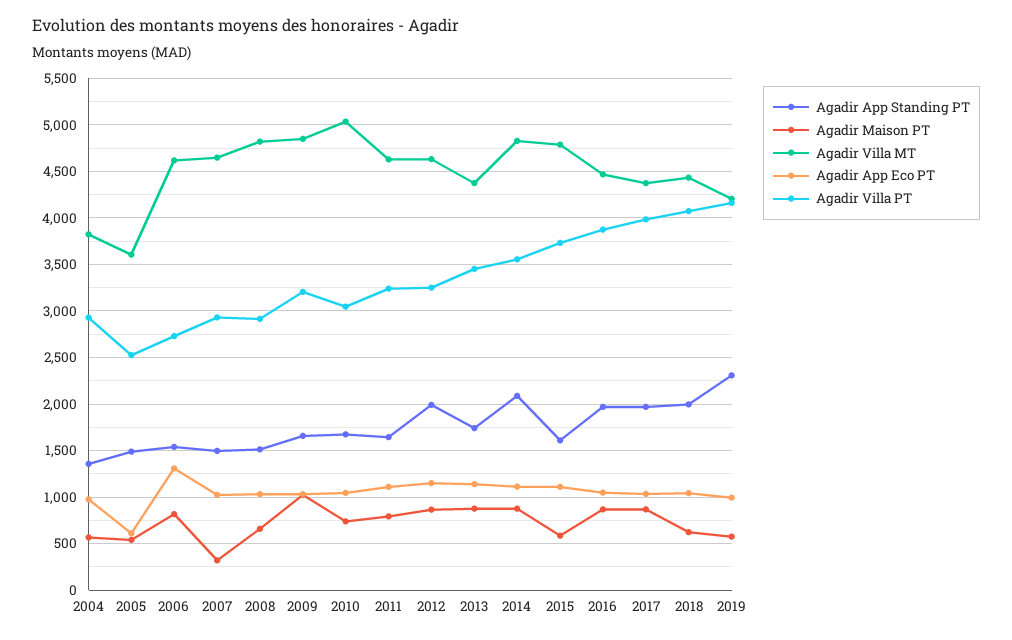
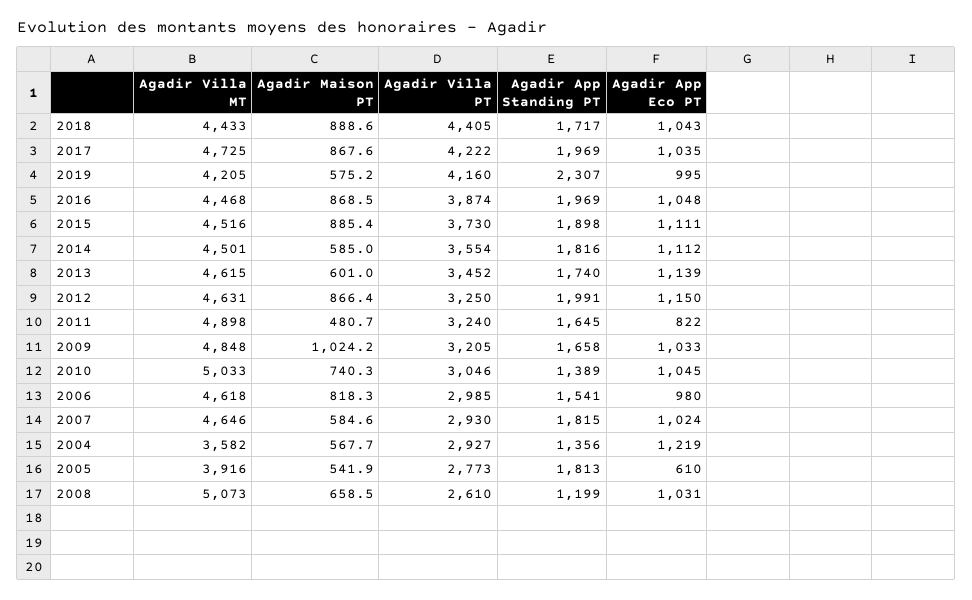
  {
    "Agadir App Standing PT": {
      "2004": 1356,
-     "2005": 1500,
+     "2005": 1813,
      "2006": 1541,
-     "2007": 1500,
+     "2007": 1815,
-     "2008": 1500,
+     "2008": 1199,
      "2009": 1658,
-     "2010": 1700,
+     "2010": 1389,
      "2011": 1645,
      "2012": 1991,
      "2013": 1740,
-     "2014": 2100,
+     "2014": 1816,
-     "2015": 1600,
+     "2015": 1898,
      "2016": 1969,
      "2017": 1969,
-     "2018": 2000,
+     "2018": 1717,
      "2019": 2307
    },
    "Agadir Maison PT": {
      "2004": 567.7,
      "2005": 541.9,
      "2006": 818.3,
-     "2007": 300,
+     "2007": 584.6,
      "2008": 658.5,
      "2009": 1024.2,
      "2010": 740.3,
-     "2011": 800,
+     "2011": 480.7,
      "2012": 866.4,
-     "2013": 900,
+     "2013": 601,
-     "2014": 900,
+     "2014": 585,
-     "2015": 600,
+     "2015": 885.4,
      "2016": 868.5,
      "2017": 867.6,
-     "2018": 600,
+     "2018": 888.6,
      "2019": 575.2
    },
    "Agadir Villa MT": {
-     "2004": 3800,
+     "2004": 3582,
-     "2005": 3600,
+     "2005": 3916,
      "2006": 4618,
      "2007": 4646,
-     "2008": 4800,
+     "2008": 5073,
      "2009": 4848,
      "2010": 5033,
-     "2011": 4600,
+     "2011": 4898,
      "2012": 4631,
-     "2013": 4400,
+     "2013": 4615,
-     "2014": 4800,
+     "2014": 4501,
-     "2015": 4800,
+     "2015": 4516,
      "2016": 4468,
-     "2017": 4400,
+     "2017": 4725,
      "2018": 4433,
      "2019": 4205
    },
    "Agadir App Eco PT": {
-     "2004": 1000,
+     "2004": 1219,
      "2005": 610,
-     "2006": 1300,
+     "2006": 980,
      "2007": 1024,
      "2008": 1031,
      "2009": 1033,
      "2010": 1045,
-     "2011": 1100,
+     "2011": 822,
      "2012": 1150,
      "2013": 1139,
      "2014": 1112,
      "2015": 1111,
      "2016": 1048,
      "2017": 1035,
      "2018": 1043,
      "2019": 995
    },
    "Agadir Villa PT": {
      "2004": 2927,
-     "2005": 2500,
+     "2005": 2773,
-     "2006": 2700,
+     "2006": 2985,
      "2007": 2930,
-     "2008": 2900,
+     "2008": 2610,
      "2009": 3205,
      "2010": 3046,
      "2011": 3240,
      "2012": 3250,
      "2013": 3452,
      "2014": 3554,
      "2015": 3730,
      "2016": 3874,
-     "2017": 4000,
+     "2017": 4222,
-     "2018": 4100,
+     "2018": 4405,
      "2019": 4160
    }
  }

